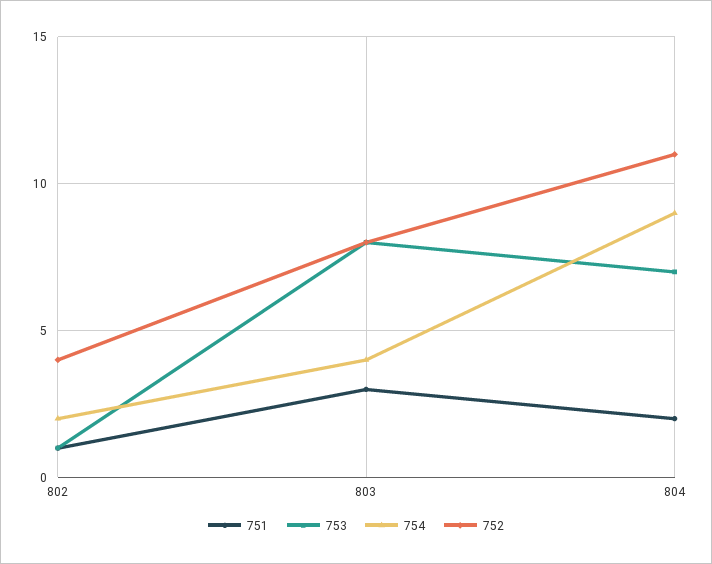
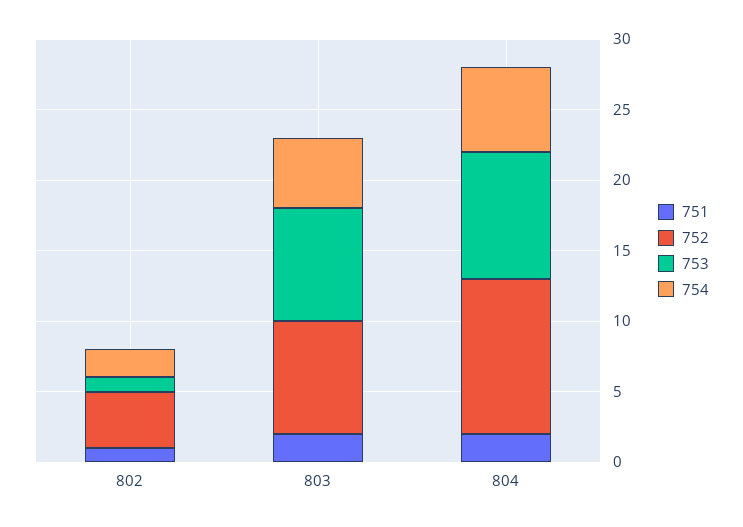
  {
    "751": {
      "802": 1,
-     "803": 3,
+     "803": 2,
      "804": 2
    },
    "753": {
      "802": 1,
      "803": 8,
-     "804": 7
+     "804": 9
    },
    "754": {
      "802": 2,
-     "803": 4,
+     "803": 5,
-     "804": 9
+     "804": 6
    },
    "752": {
      "802": 4,
      "803": 8,
      "804": 11
    }
  }

